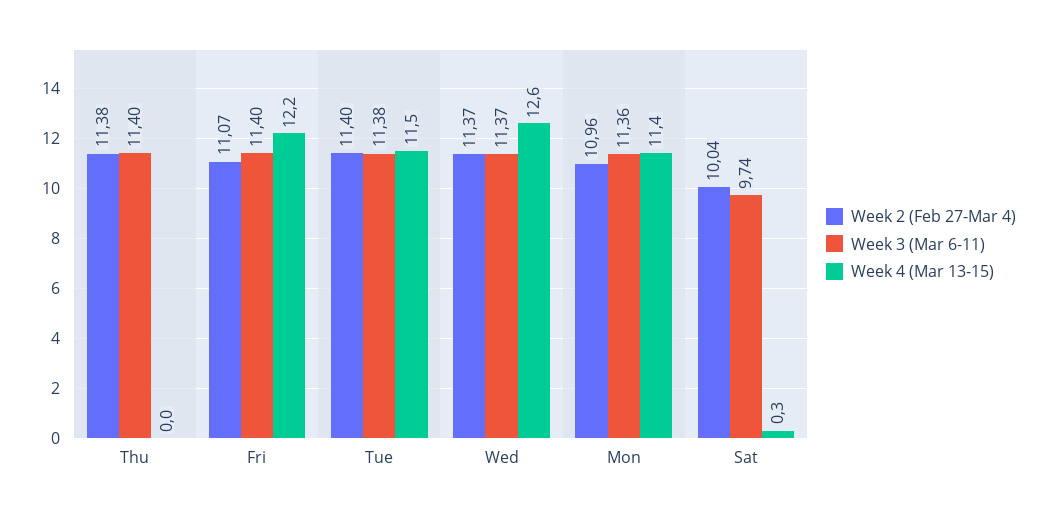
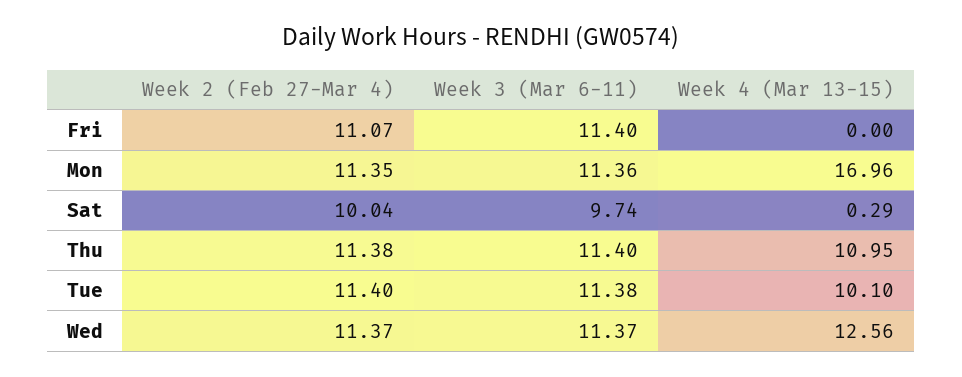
  {
    "Week 2 (Feb 27-Mar 4)": {
      "Thu": 11.38,
      "Fri": 11.07,
      "Tue": 11.4,
      "Wed": 11.37,
-     "Mon": 10.96,
+     "Mon": 11.35,
      "Sat": 10.04
    },
    "Week 3 (Mar 6-11)": {
      "Thu": 11.4,
      "Fri": 11.4,
      "Tue": 11.38,
      "Wed": 11.37,
      "Mon": 11.36,
      "Sat": 9.74
    },
    "Week 4 (Mar 13-15)": {
-     "Thu": 0,
+     "Thu": 10.95,
-     "Fri": 12.2,
+     "Fri": 0,
-     "Tue": 11.5,
+     "Tue": 10.1,
      "Wed": 12.56,
-     "Mon": 11.4,
+     "Mon": 16.96,
      "Sat": 0.29
    }
  }

